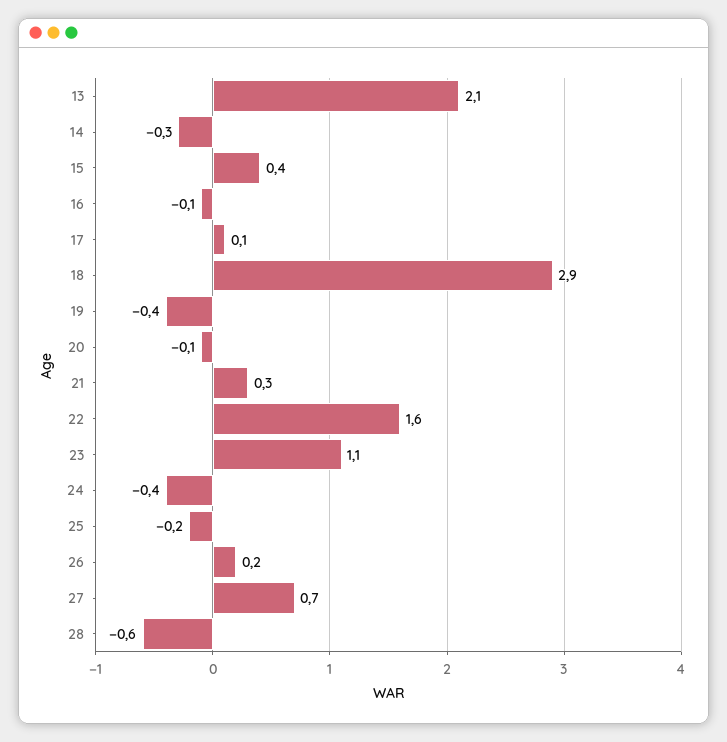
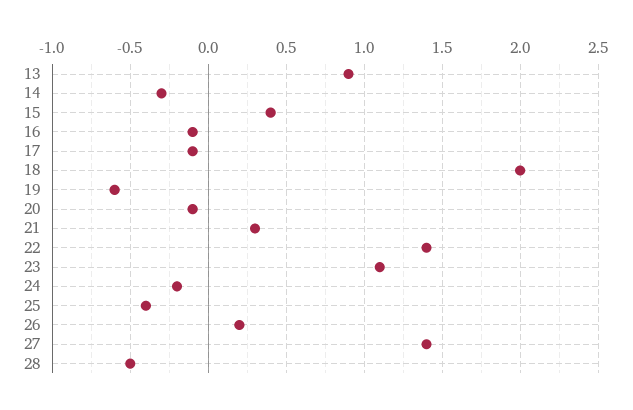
  {
-   "13": 2.1,
+   "13": 0.9,
    "14": -0.3,
    "15": 0.4,
    "16": -0.1,
-   "17": 0.1,
+   "17": -0.1,
-   "18": 2.9,
+   "18": 2,
-   "19": -0.4,
+   "19": -0.6,
    "20": -0.1,
    "21": 0.3,
-   "22": 1.6,
+   "22": 1.4,
    "23": 1.1,
-   "24": -0.4,
+   "24": -0.2,
-   "25": -0.2,
+   "25": -0.4,
    "26": 0.2,
-   "27": 0.7,
+   "27": 1.4,
-   "28": -0.6
+   "28": -0.5
  }

